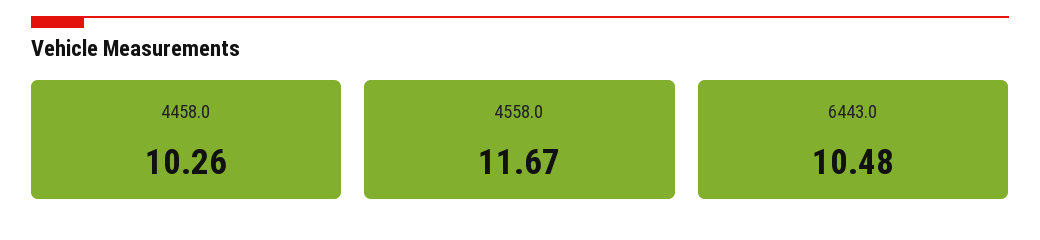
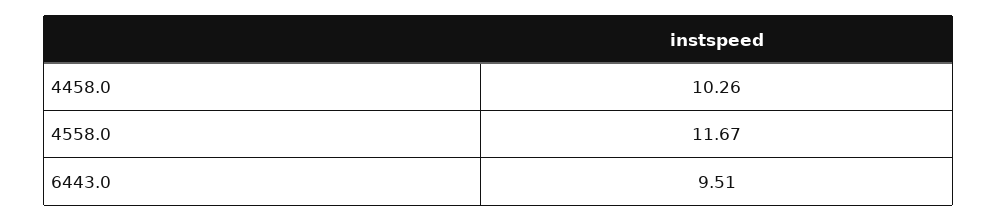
  {
    "4458.0": 10.26,
    "4558.0": 11.67,
-   "6443.0": 10.48
+   "6443.0": 9.51
  }

